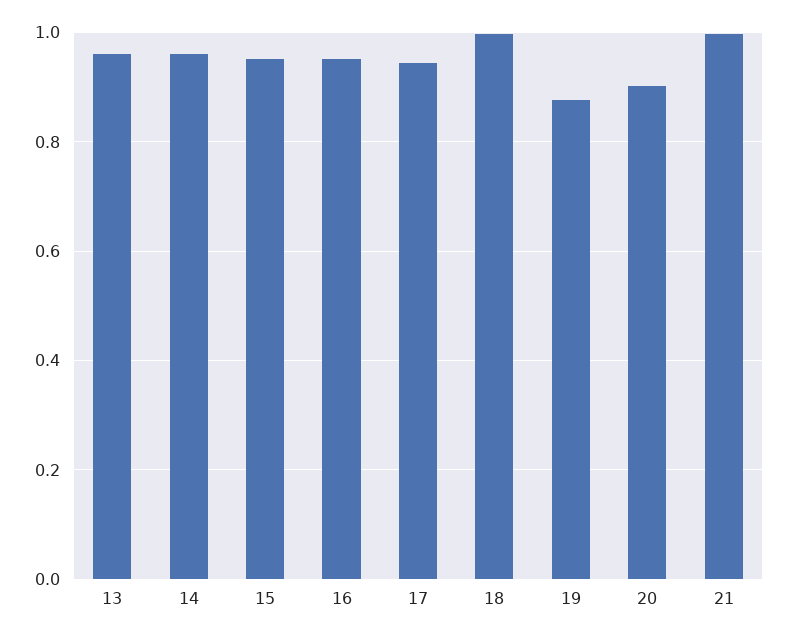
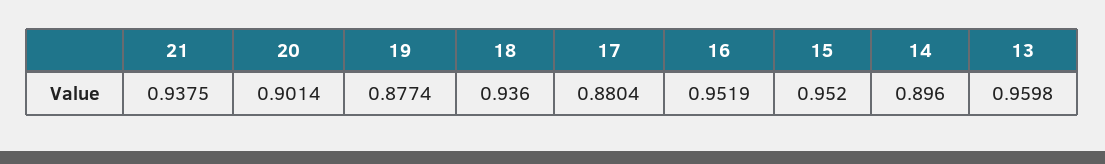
  {
    "13": 0.9598,
-   "14": 0.96,
+   "14": 0.896,
    "15": 0.952,
    "16": 0.9519,
-   "17": 0.94,
+   "17": 0.8804,
-   "18": 1,
+   "18": 0.936,
    "19": 0.8774,
    "20": 0.9014,
-   "21": 1
+   "21": 0.9375
  }

